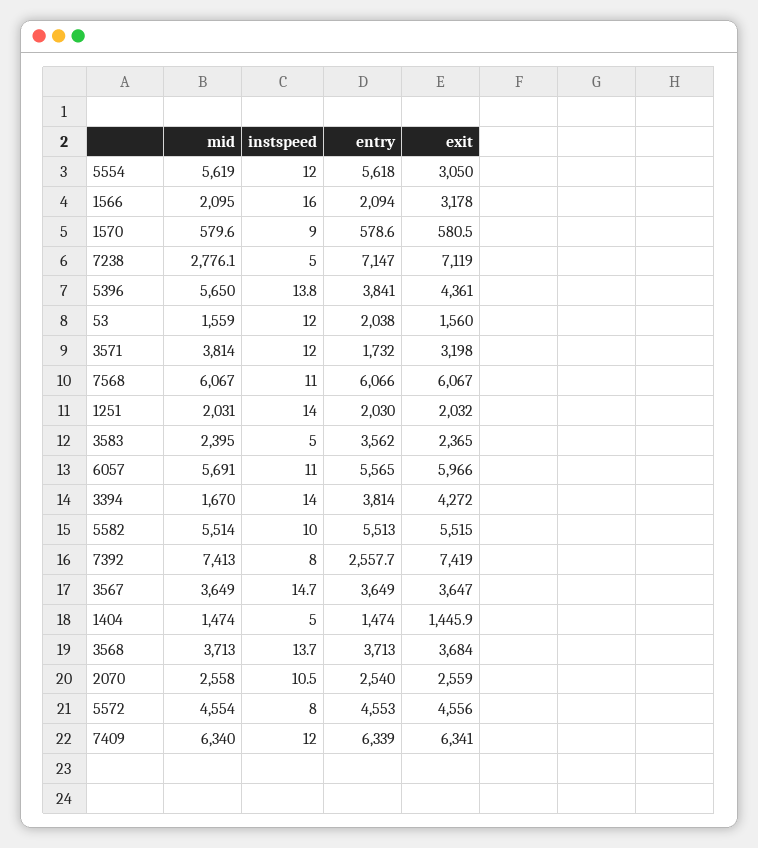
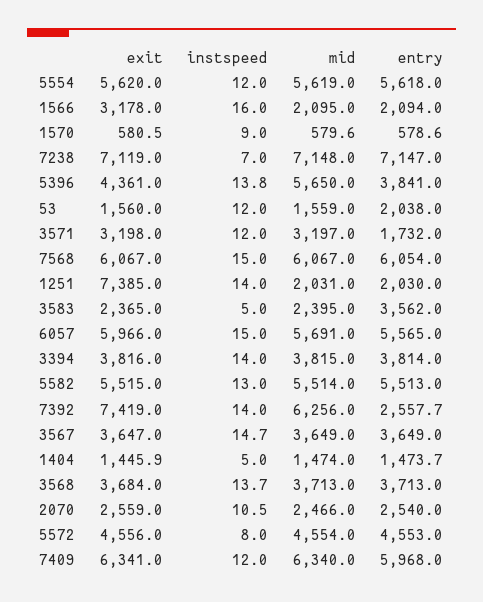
  {
    "mid": {
      "5554": 5619,
      "1566": 2095,
      "1570": 579.6,
-     "7238": 2776.1,
+     "7238": 7148,
      "5396": 5650,
      "53": 1559,
-     "3571": 3814,
+     "3571": 3197,
      "7568": 6067,
      "1251": 2031,
      "3583": 2395,
      "6057": 5691,
-     "3394": 1670,
+     "3394": 3815,
      "5582": 5514,
-     "7392": 7413,
+     "7392": 6256,
      "3567": 3649,
      "1404": 1474,
      "3568": 3713,
-     "2070": 2558,
+     "2070": 2466,
      "5572": 4554,
      "7409": 6340
    },
    "instspeed": {
      "5554": 12,
      "1566": 16,
      "1570": 9,
-     "7238": 5,
+     "7238": 7,
      "5396": 13.8,
      "53": 12,
      "3571": 12,
-     "7568": 11,
+     "7568": 15,
      "1251": 14,
      "3583": 5,
-     "6057": 11,
+     "6057": 15,
      "3394": 14,
-     "5582": 10,
+     "5582": 13,
-     "7392": 8,
+     "7392": 14,
      "3567": 14.7,
      "1404": 5,
      "3568": 13.7,
      "2070": 10.5,
      "5572": 8,
      "7409": 12
    },
    "entry": {
      "5554": 5618,
      "1566": 2094,
      "1570": 578.6,
      "7238": 7147,
      "5396": 3841,
      "53": 2038,
      "3571": 1732,
-     "7568": 6066,
+     "7568": 6054,
      "1251": 2030,
      "3583": 3562,
      "6057": 5565,
      "3394": 3814,
      "5582": 5513,
      "7392": 2557.7,
      "3567": 3649,
-     "1404": 1474,
+     "1404": 1473.7,
      "3568": 3713,
      "2070": 2540,
      "5572": 4553,
-     "7409": 6339
+     "7409": 5968
    },
    "exit": {
-     "5554": 3050,
+     "5554": 5620,
      "1566": 3178,
      "1570": 580.5,
      "7238": 7119,
      "5396": 4361,
      "53": 1560,
      "3571": 3198,
      "7568": 6067,
-     "1251": 2032,
+     "1251": 7385,
      "3583": 2365,
      "6057": 5966,
-     "3394": 4272,
+     "3394": 3816,
      "5582": 5515,
      "7392": 7419,
      "3567": 3647,
      "1404": 1445.9,
      "3568": 3684,
      "2070": 2559,
      "5572": 4556,
      "7409": 6341
    }
  }

